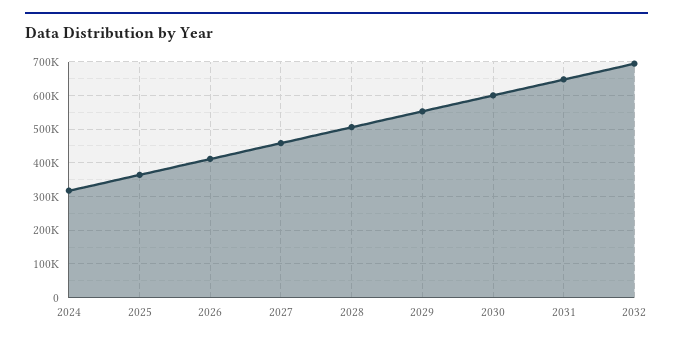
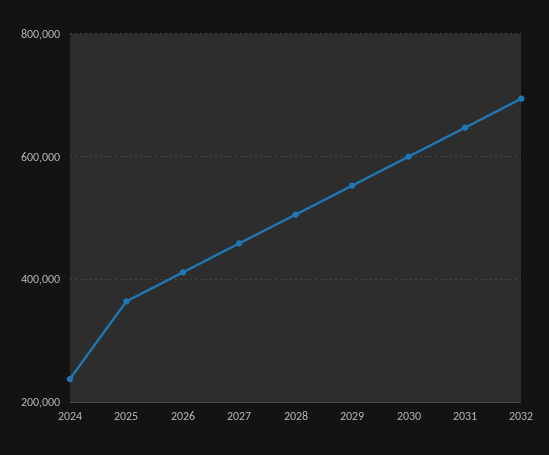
  {
-   "2024": 320000,
+   "2024": 240000,
    "2025": 360000,
    "2026": 420000,
    "2027": 460000,
    "2028": 500000,
    "2029": 560000,
    "2030": 600000,
    "2031": 640000,
    "2032": 700000
  }

